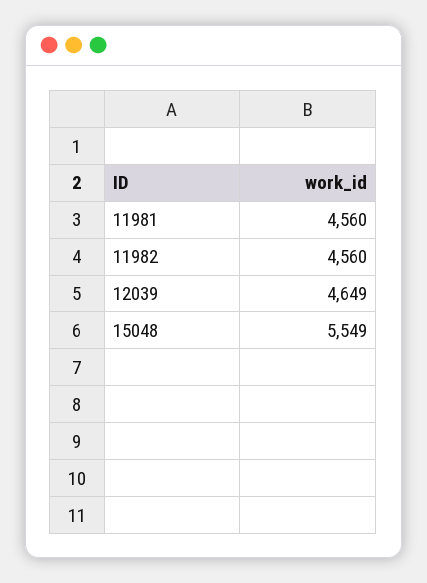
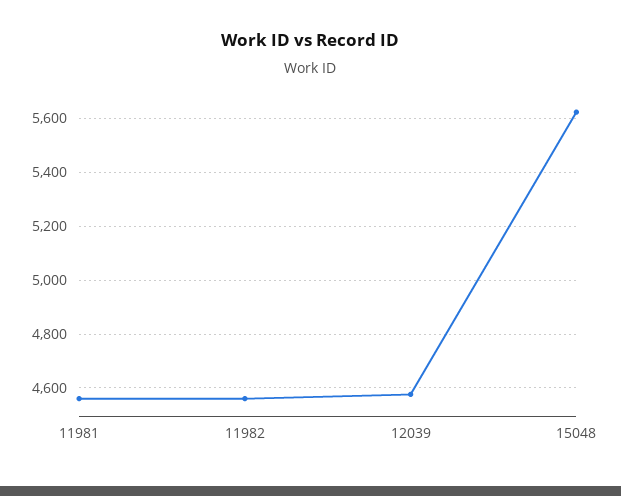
  {
    "11981": 4560,
    "11982": 4560,
-   "12039": 4649,
+   "12039": 4575,
-   "15048": 5549
+   "15048": 5625
  }

